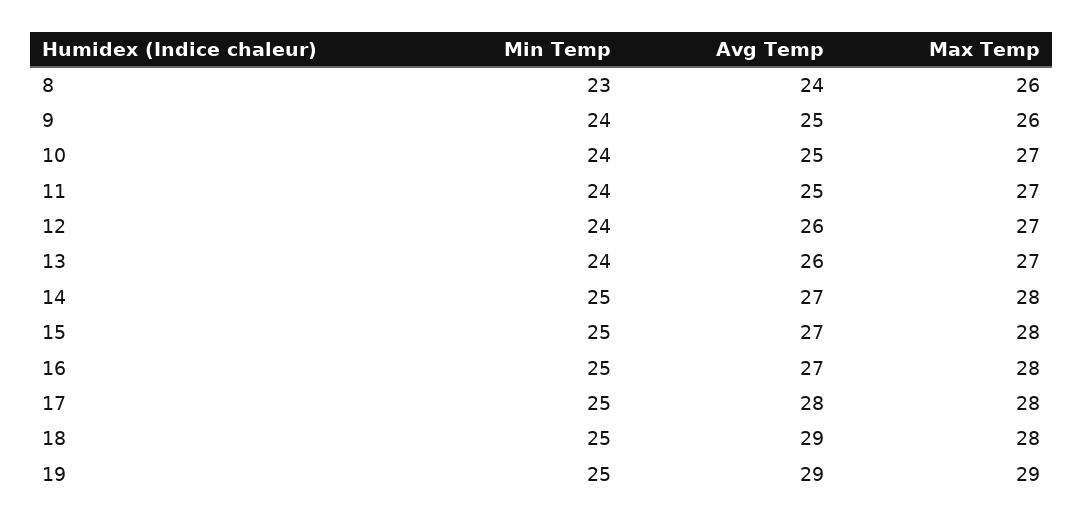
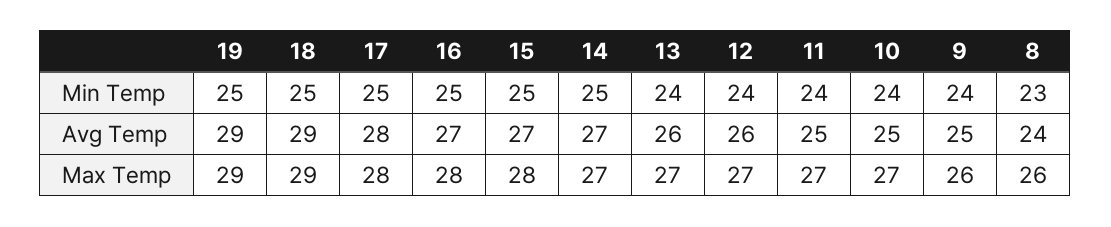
  {
    "Min Temp": {
      "8": 23,
      "9": 24,
      "10": 24,
      "11": 24,
      "12": 24,
      "13": 24,
      "14": 25,
      "15": 25,
      "16": 25,
      "17": 25,
      "18": 25,
      "19": 25
    },
    "Avg Temp": {
      "8": 24,
      "9": 25,
      "10": 25,
      "11": 25,
      "12": 26,
      "13": 26,
      "14": 27,
      "15": 27,
      "16": 27,
      "17": 28,
      "18": 29,
      "19": 29
    },
    "Max Temp": {
      "8": 26,
      "9": 26,
      "10": 27,
      "11": 27,
      "12": 27,
      "13": 27,
-     "14": 28,
+     "14": 27,
      "15": 28,
      "16": 28,
      "17": 28,
-     "18": 28,
+     "18": 29,
      "19": 29
    }
  }

